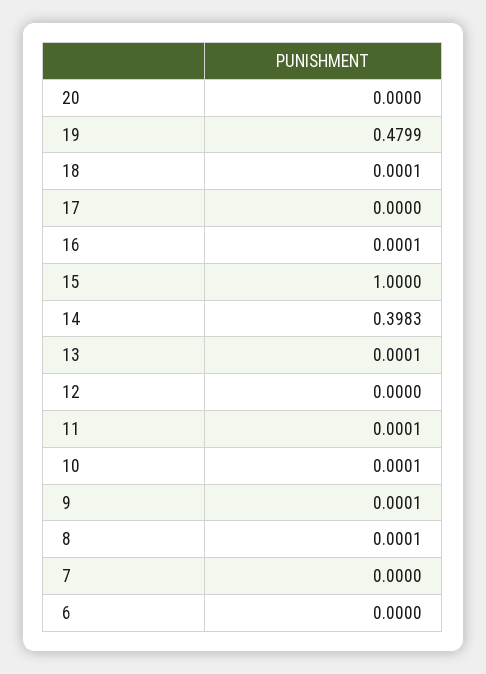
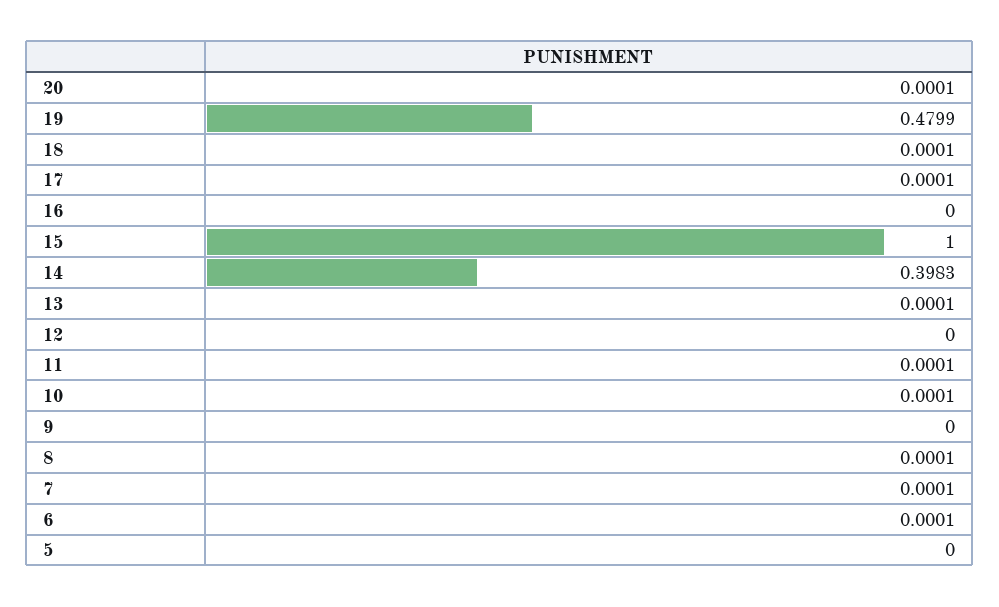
  {
-   "20": 0,
+   "20": 0.0001,
    "19": 0.4799,
    "18": 0.0001,
-   "17": 0,
+   "17": 0.0001,
-   "16": 0.0001,
+   "16": 0,
    "15": 1,
    "14": 0.3983,
    "13": 0.0001,
    "12": 0,
    "11": 0.0001,
    "10": 0.0001,
-   "9": 0.0001,
+   "9": 0,
    "8": 0.0001,
-   "7": 0,
+   "7": 0.0001,
-   "6": 0
+   "6": 0.0001,
+   "5": 0
  }

